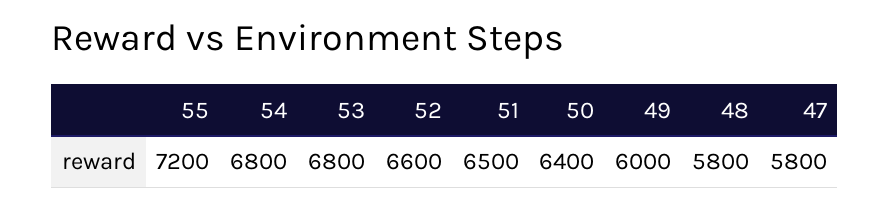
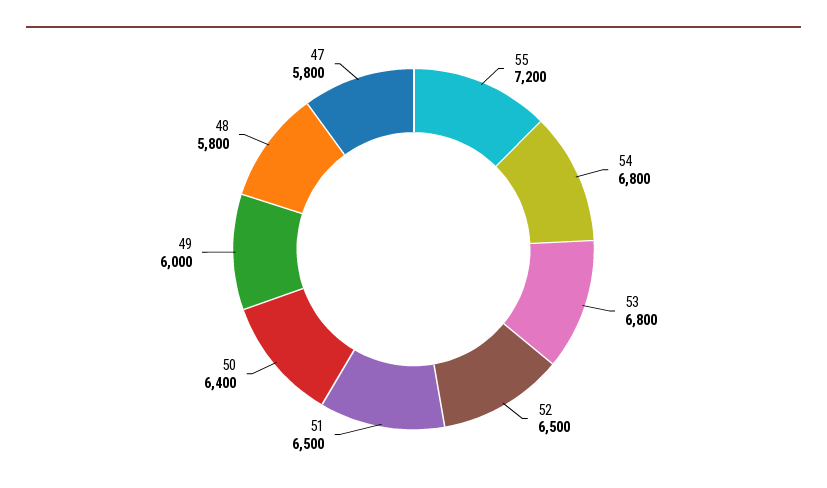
  {
    "55": 7200,
    "54": 6800,
    "53": 6800,
-   "52": 6600,
+   "52": 6500,
    "51": 6500,
    "50": 6400,
    "49": 6000,
    "48": 5800,
    "47": 5800
  }

